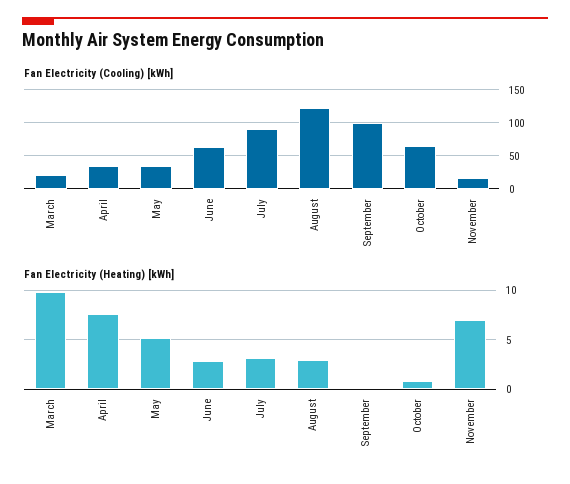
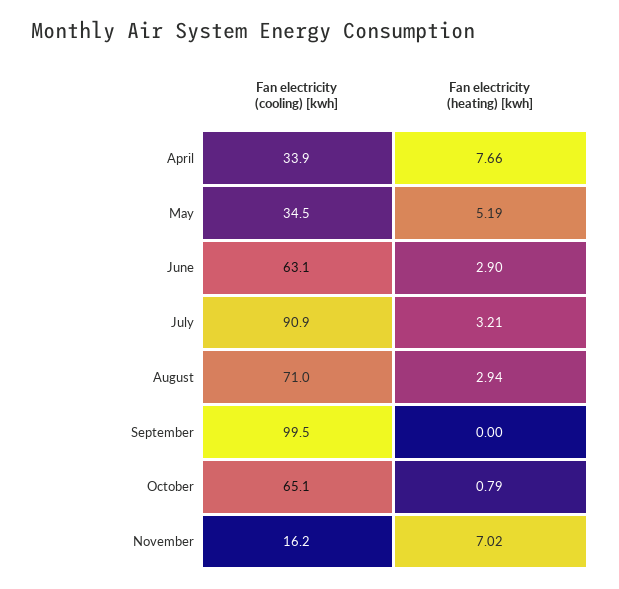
  {
    "Fan Electricity (Cooling) [kWh]": {
-     "March": 20,
      "April": 33.9,
      "May": 34.5,
      "June": 63.1,
      "July": 90.9,
-     "August": 120,
+     "August": 71,
      "September": 99.5,
      "October": 65.1,
      "November": 16.2
    },
    "Fan Electricity (Heating) [kWh]": {
-     "March": 10,
      "April": 7.66,
      "May": 5.19,
      "June": 2.9,
      "July": 3.21,
      "August": 2.94,
      "September": 0,
      "October": 0.79,
      "November": 7.02
    }
  }

